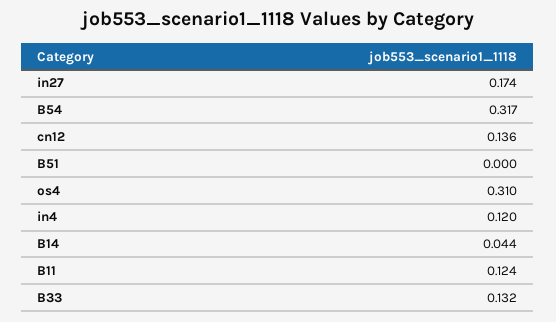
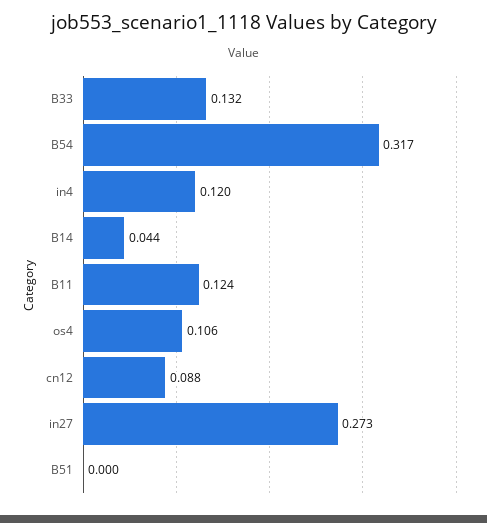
  {
-   "in27": 0.174,
+   "in27": 0.273,
    "B54": 0.317,
-   "cn12": 0.136,
+   "cn12": 0.088,
    "B51": 0,
-   "os4": 0.31,
+   "os4": 0.106,
    "in4": 0.12,
    "B14": 0.044,
    "B11": 0.124,
    "B33": 0.132
  }

